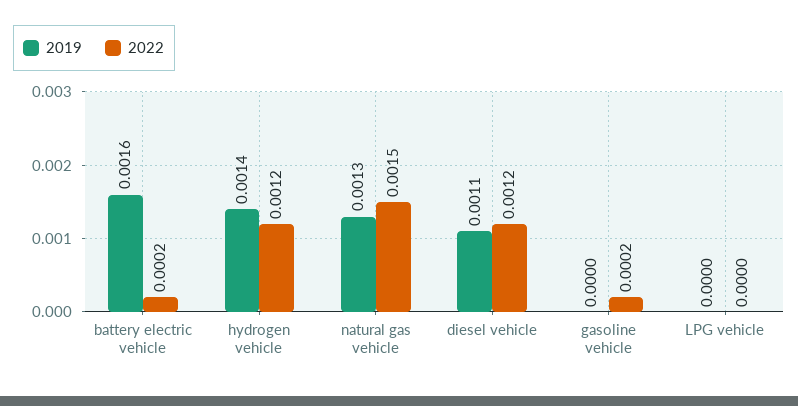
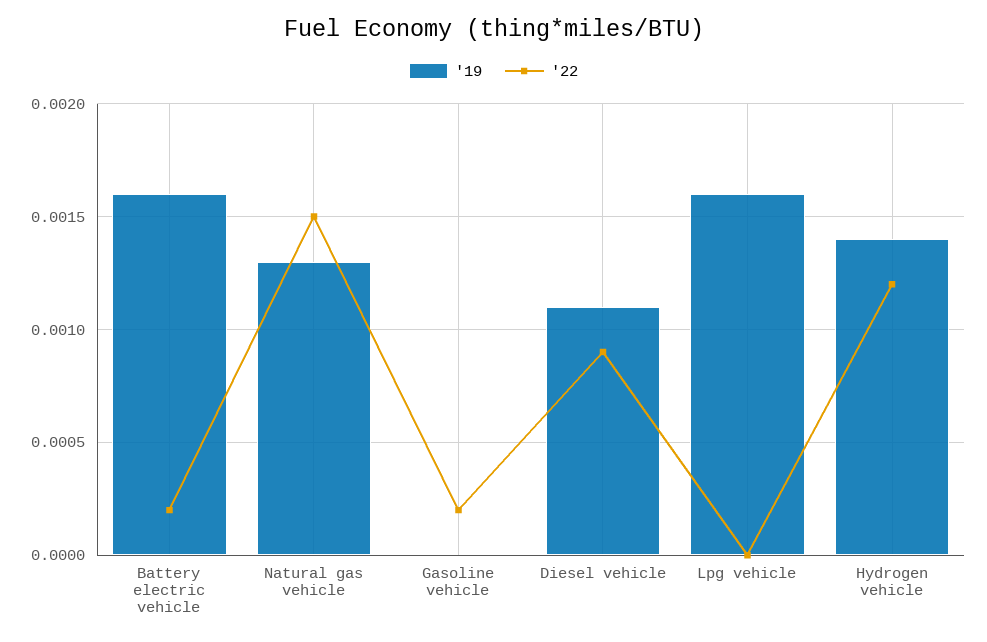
  {
    "2019": {
      "battery electric vehicle": 0.0016,
      "hydrogen vehicle": 0.0014,
      "natural gas vehicle": 0.0013,
      "diesel vehicle": 0.0011,
      "gasoline vehicle": 0,
-     "LPG vehicle": 0
+     "LPG vehicle": 0.0016
    },
    "2022": {
      "battery electric vehicle": 0.0002,
      "hydrogen vehicle": 0.0012,
      "natural gas vehicle": 0.0015,
-     "diesel vehicle": 0.0012,
+     "diesel vehicle": 0.0009,
      "gasoline vehicle": 0.0002,
      "LPG vehicle": 0
    }
  }

